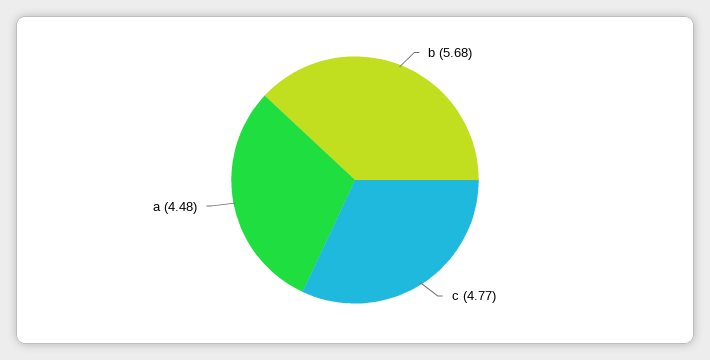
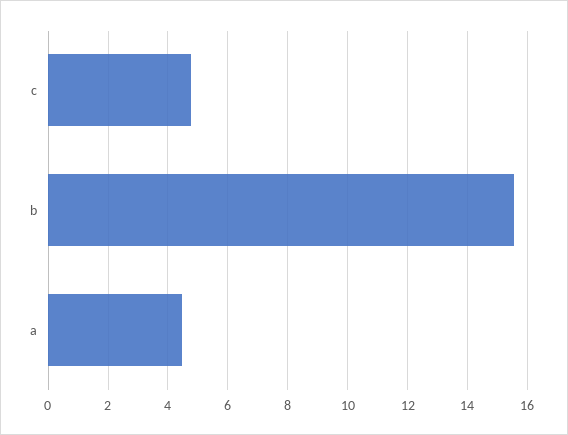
  {
-   "b": 5.68,
+   "b": 15.5,
    "c": 4.77,
    "a": 4.48
  }

